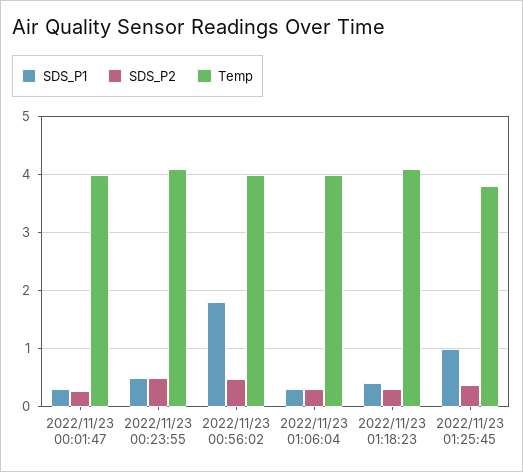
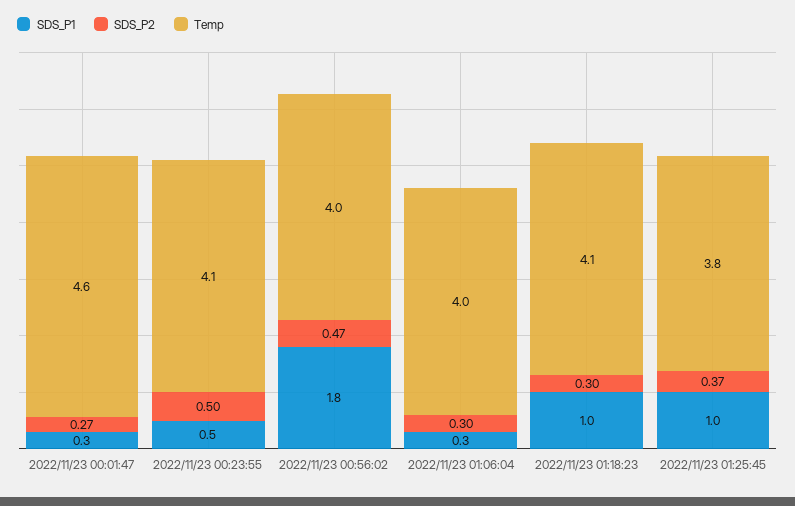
  {
    "SDS_P1": {
      "2022/11/23 00:01:47": 0.3,
      "2022/11/23 00:23:55": 0.5,
      "2022/11/23 00:56:02": 1.8,
      "2022/11/23 01:06:04": 0.3,
-     "2022/11/23 01:18:23": 0.4,
+     "2022/11/23 01:18:23": 1,
      "2022/11/23 01:25:45": 1
    },
    "SDS_P2": {
      "2022/11/23 00:01:47": 0.27,
      "2022/11/23 00:23:55": 0.5,
      "2022/11/23 00:56:02": 0.47,
      "2022/11/23 01:06:04": 0.3,
      "2022/11/23 01:18:23": 0.3,
      "2022/11/23 01:25:45": 0.37
    },
    "Temp": {
-     "2022/11/23 00:01:47": 4,
+     "2022/11/23 00:01:47": 4.6,
      "2022/11/23 00:23:55": 4.1,
      "2022/11/23 00:56:02": 4,
      "2022/11/23 01:06:04": 4,
      "2022/11/23 01:18:23": 4.1,
      "2022/11/23 01:25:45": 3.8
    }
  }

